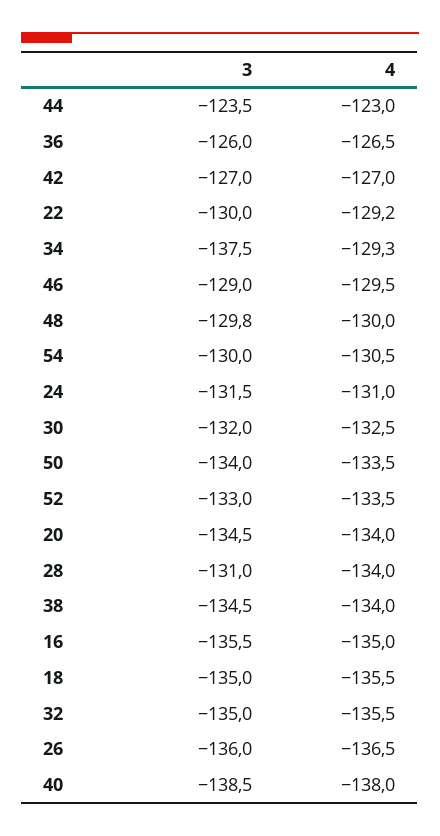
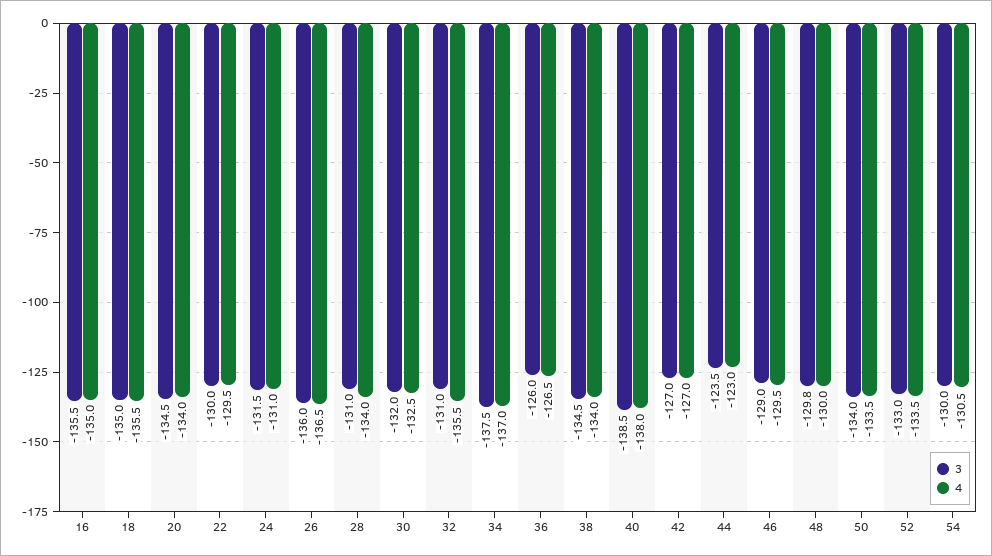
  {
    "3": {
      "44": -123.5,
      "36": -126,
      "42": -127,
      "22": -130,
      "34": -137.5,
      "46": -129,
      "48": -129.8,
      "54": -130,
      "24": -131.5,
      "30": -132,
      "50": -134,
      "52": -133,
      "20": -134.5,
      "28": -131,
      "38": -134.5,
      "16": -135.5,
      "18": -135,
-     "32": -135,
+     "32": -131,
      "26": -136,
      "40": -138.5
    },
    "4": {
      "44": -123,
      "36": -126.5,
      "42": -127,
-     "22": -129.2,
+     "22": -129.5,
-     "34": -129.3,
+     "34": -137,
      "46": -129.5,
      "48": -130,
      "54": -130.5,
      "24": -131,
      "30": -132.5,
      "50": -133.5,
      "52": -133.5,
      "20": -134,
      "28": -134,
      "38": -134,
      "16": -135,
      "18": -135.5,
      "32": -135.5,
      "26": -136.5,
      "40": -138
    }
  }

